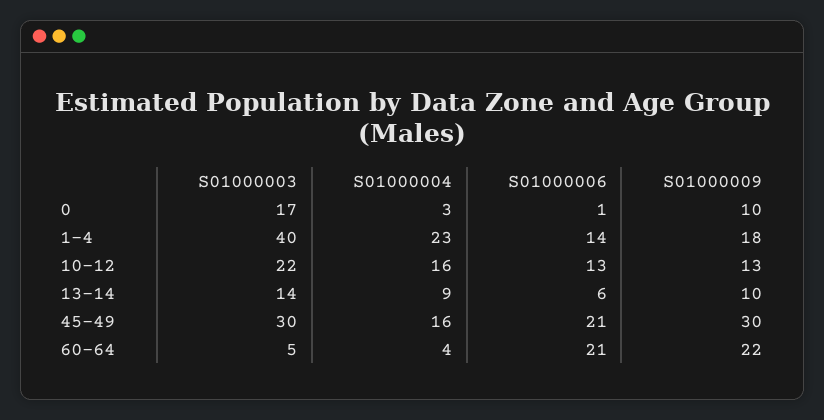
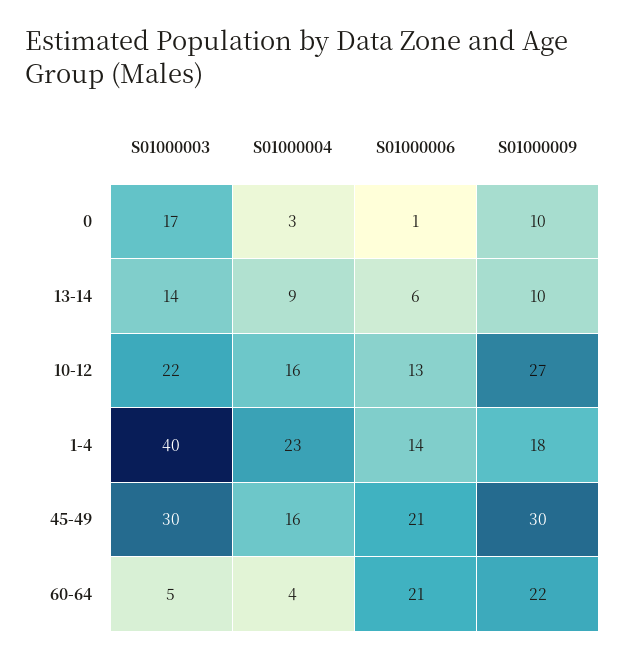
  {
    "S01000003": {
      "0": 17,
      "1-4": 40,
      "10-12": 22,
      "13-14": 14,
      "45-49": 30,
      "60-64": 5
    },
    "S01000004": {
      "0": 3,
      "1-4": 23,
      "10-12": 16,
      "13-14": 9,
      "45-49": 16,
      "60-64": 4
    },
    "S01000006": {
      "0": 1,
      "1-4": 14,
      "10-12": 13,
      "13-14": 6,
      "45-49": 21,
      "60-64": 21
    },
    "S01000009": {
      "0": 10,
      "1-4": 18,
-     "10-12": 13,
+     "10-12": 27,
      "13-14": 10,
      "45-49": 30,
      "60-64": 22
    }
  }

